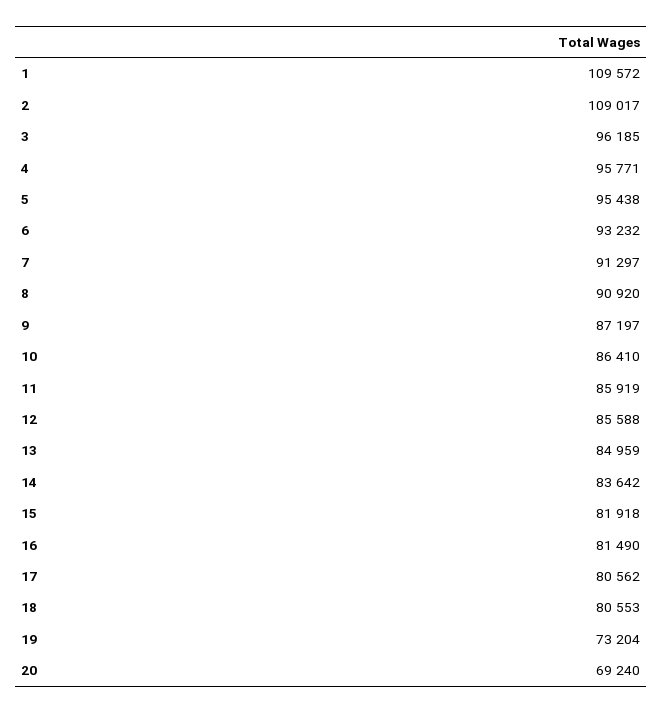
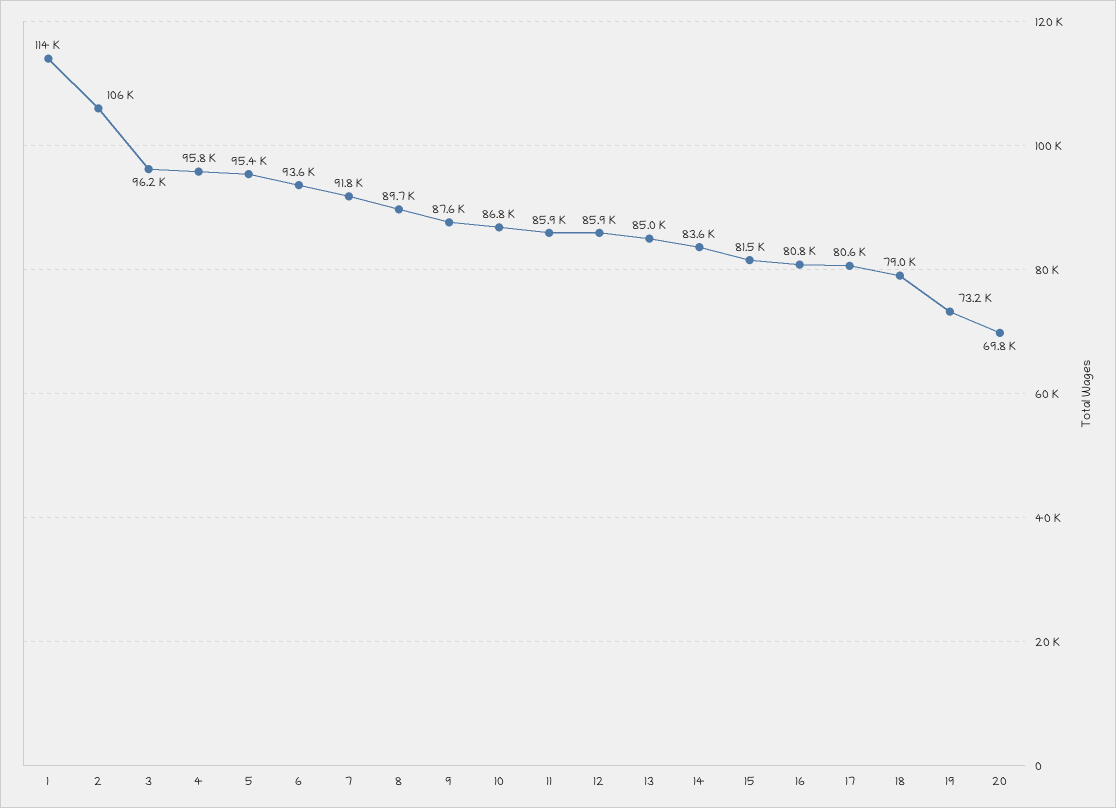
  {
-   "1": 109572,
+   "1": 114000,
-   "2": 109017,
+   "2": 106000,
    "3": 96185,
    "4": 95771,
    "5": 95438,
-   "6": 93232,
+   "6": 93600,
-   "7": 91297,
+   "7": 91800,
-   "8": 90920,
+   "8": 89700,
-   "9": 87197,
+   "9": 87600,
-   "10": 86410,
+   "10": 86800,
    "11": 85919,
-   "12": 85588,
+   "12": 85900,
    "13": 84959,
    "14": 83642,
-   "15": 81918,
+   "15": 81500,
-   "16": 81490,
+   "16": 80800,
    "17": 80562,
-   "18": 80553,
+   "18": 79000,
    "19": 73204,
-   "20": 69240
+   "20": 69800
  }

